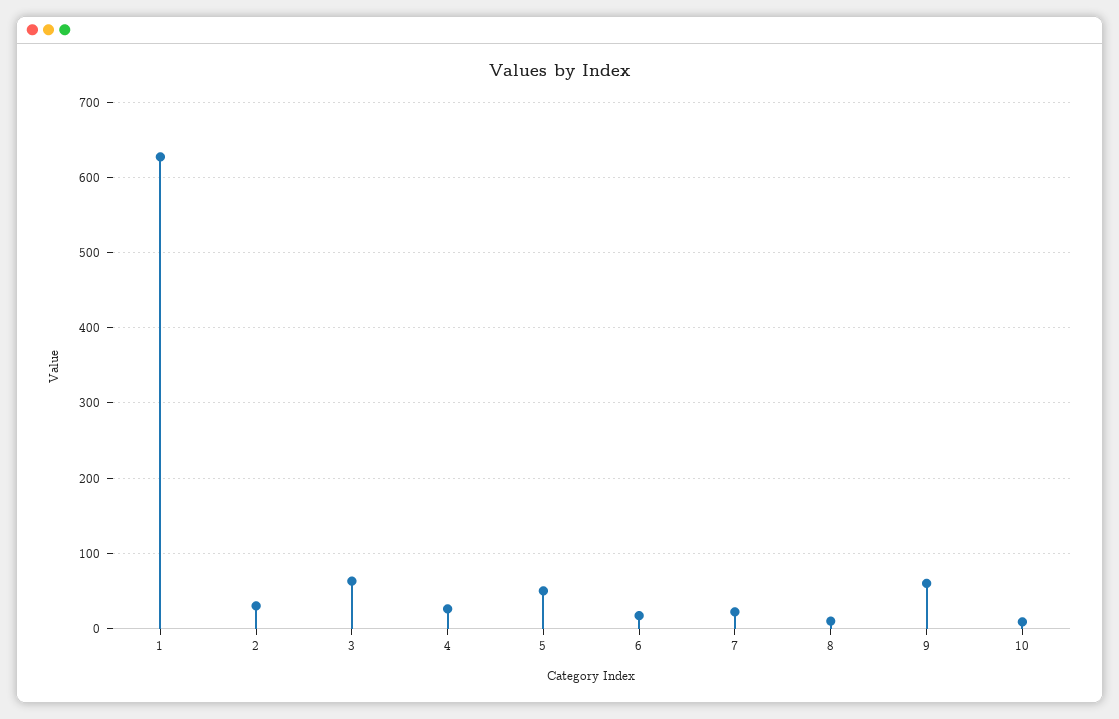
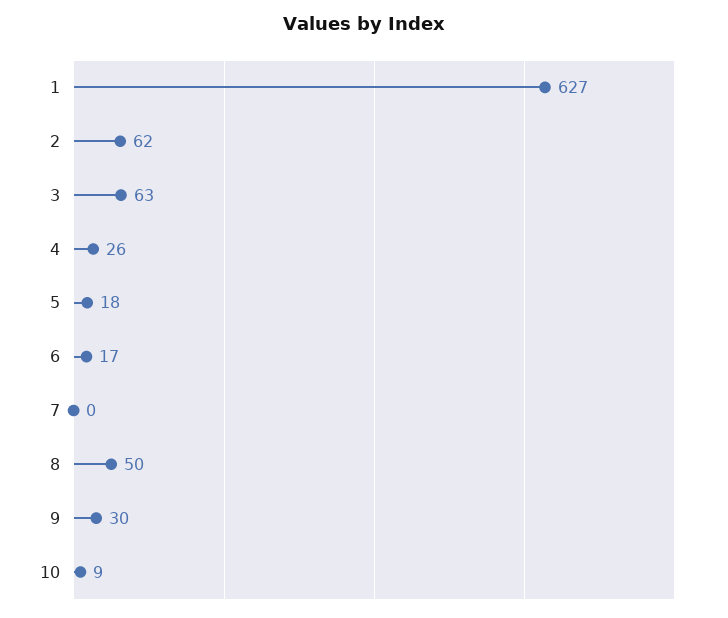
  {
    "1": 627,
-   "2": 30,
+   "2": 62,
    "3": 63,
    "4": 26,
-   "5": 50,
+   "5": 18,
    "6": 17,
-   "7": 20,
+   "7": 0,
-   "8": 10,
+   "8": 50,
-   "9": 60,
+   "9": 30,
    "10": 9
  }

